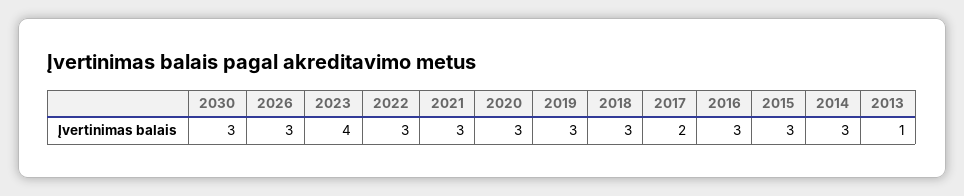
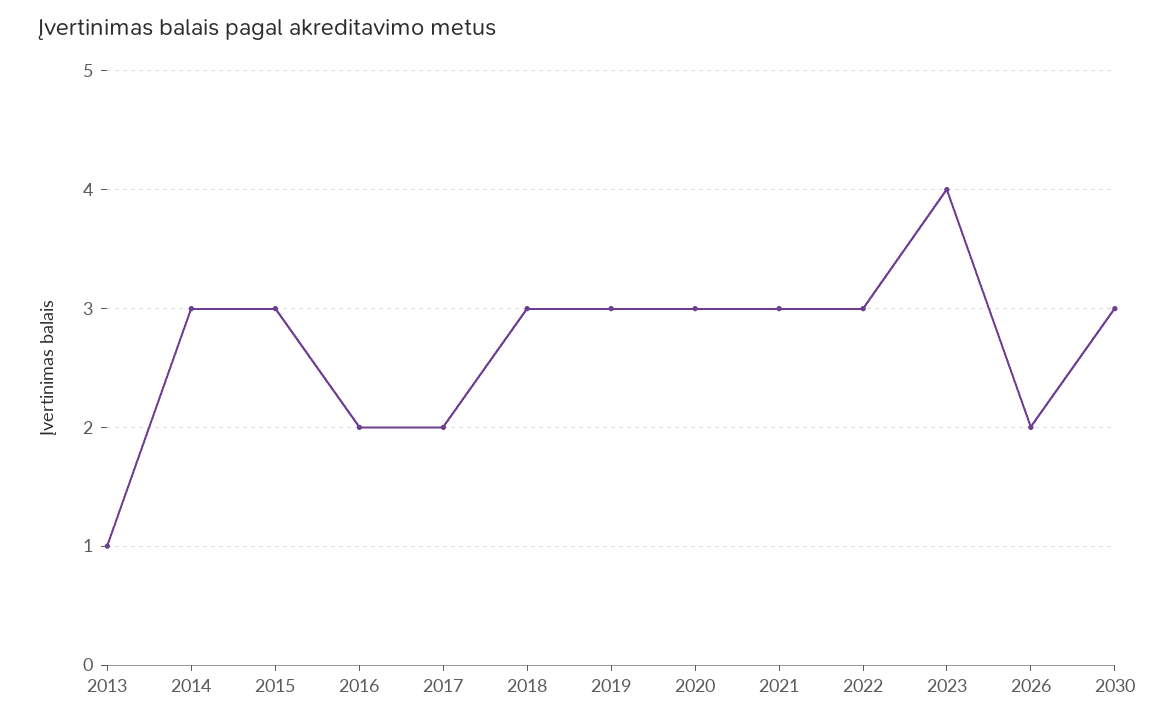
  {
    "2030": 3,
-   "2026": 3,
+   "2026": 2,
    "2023": 4,
    "2022": 3,
    "2021": 3,
    "2020": 3,
    "2019": 3,
    "2018": 3,
    "2017": 2,
-   "2016": 3,
+   "2016": 2,
    "2015": 3,
    "2014": 3,
    "2013": 1
  }

